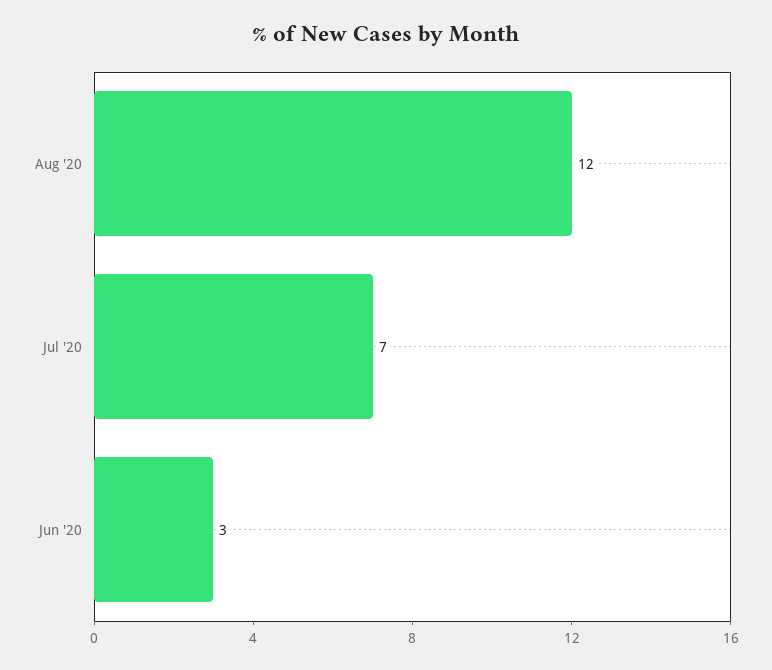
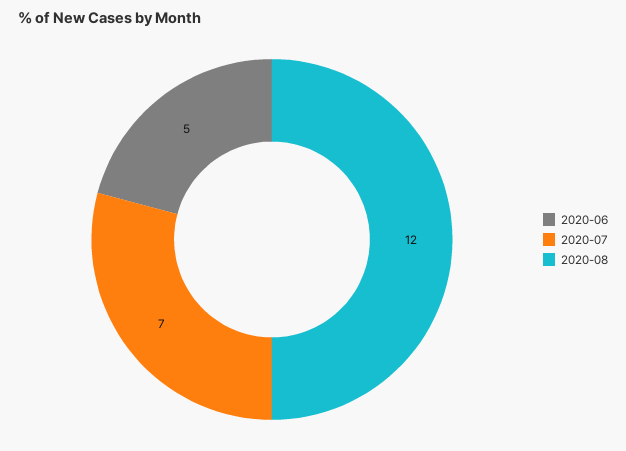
  {
    "Aug '20": 12,
    "Jul '20": 7,
-   "Jun '20": 3
+   "Jun '20": 5
  }

